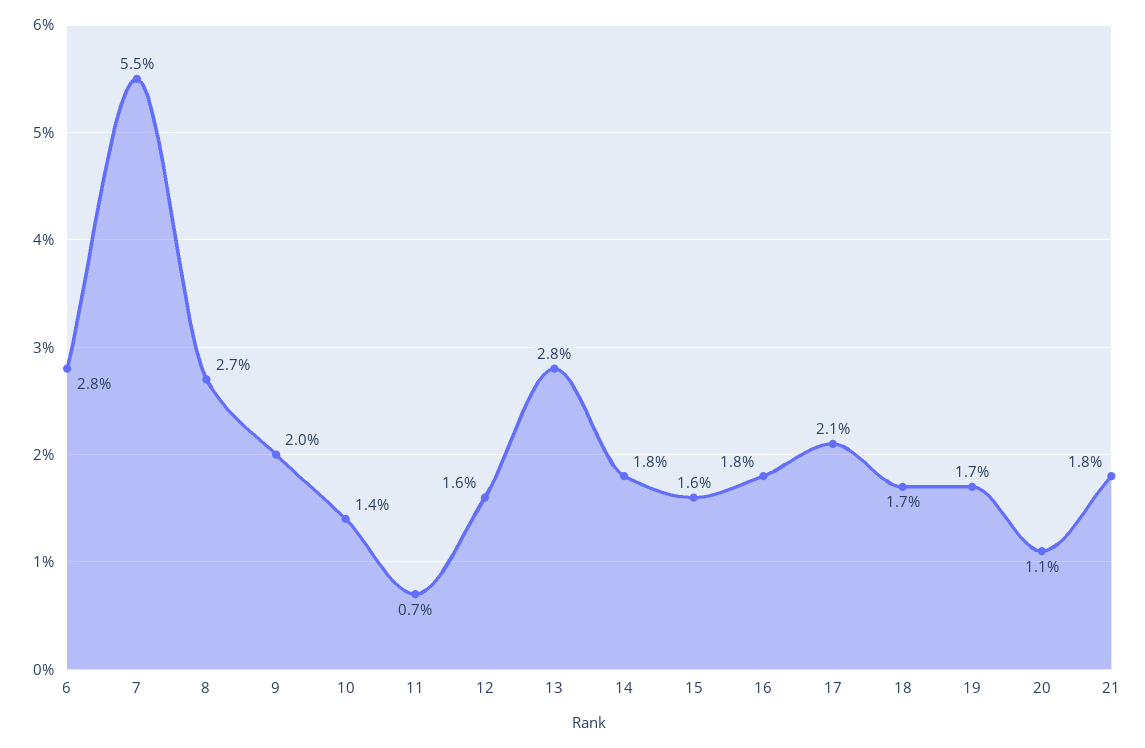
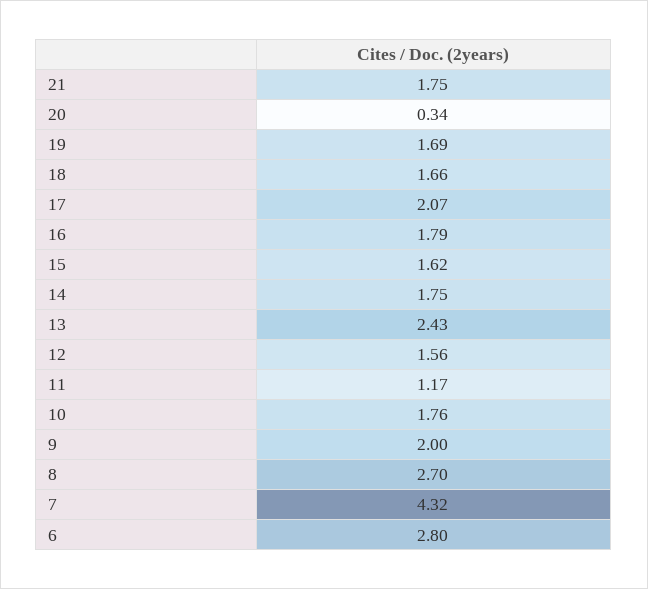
  {
    "6": 2.8,
-   "7": 5.5,
+   "7": 4.32,
    "8": 2.7,
    "9": 2,
-   "10": 1.4,
+   "10": 1.76,
-   "11": 0.7,
+   "11": 1.17,
    "12": 1.56,
-   "13": 2.8,
+   "13": 2.43,
    "14": 1.75,
    "15": 1.62,
    "16": 1.79,
    "17": 2.07,
    "18": 1.66,
    "19": 1.69,
-   "20": 1.1,
+   "20": 0.34,
    "21": 1.75
  }

